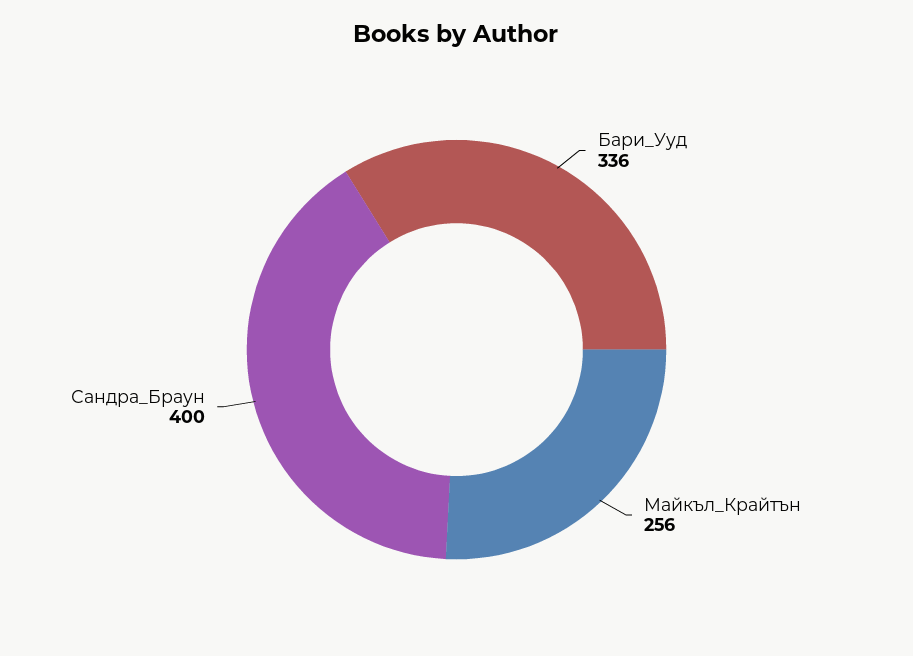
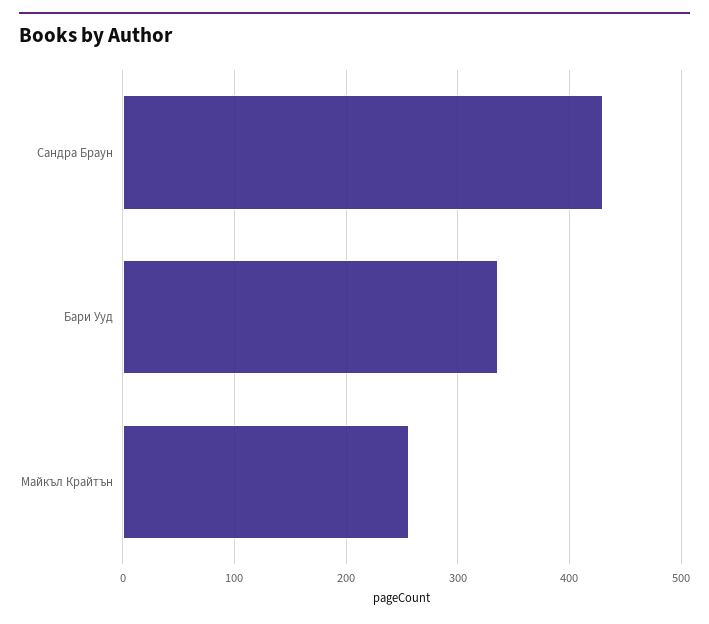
  {
    "Бари_Ууд": 336,
    "Майкъл_Крайтън": 256,
-   "Сандра_Браун": 400
+   "Сандра_Браун": 430
  }

